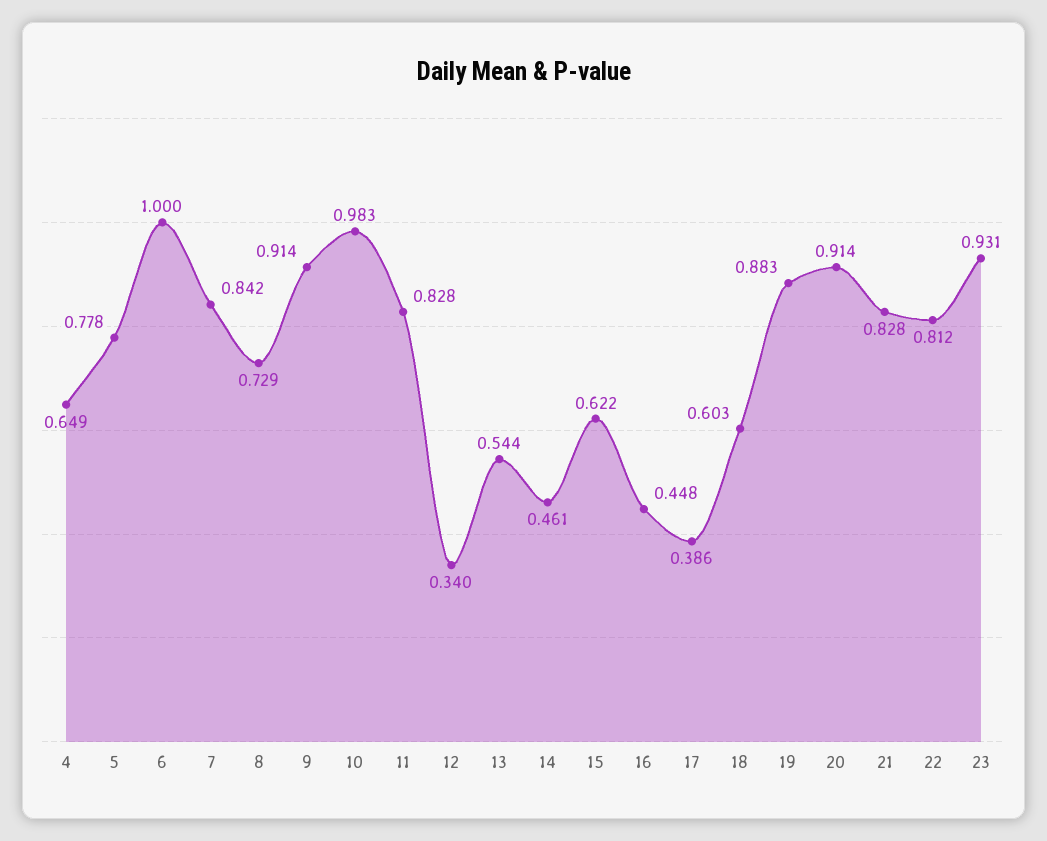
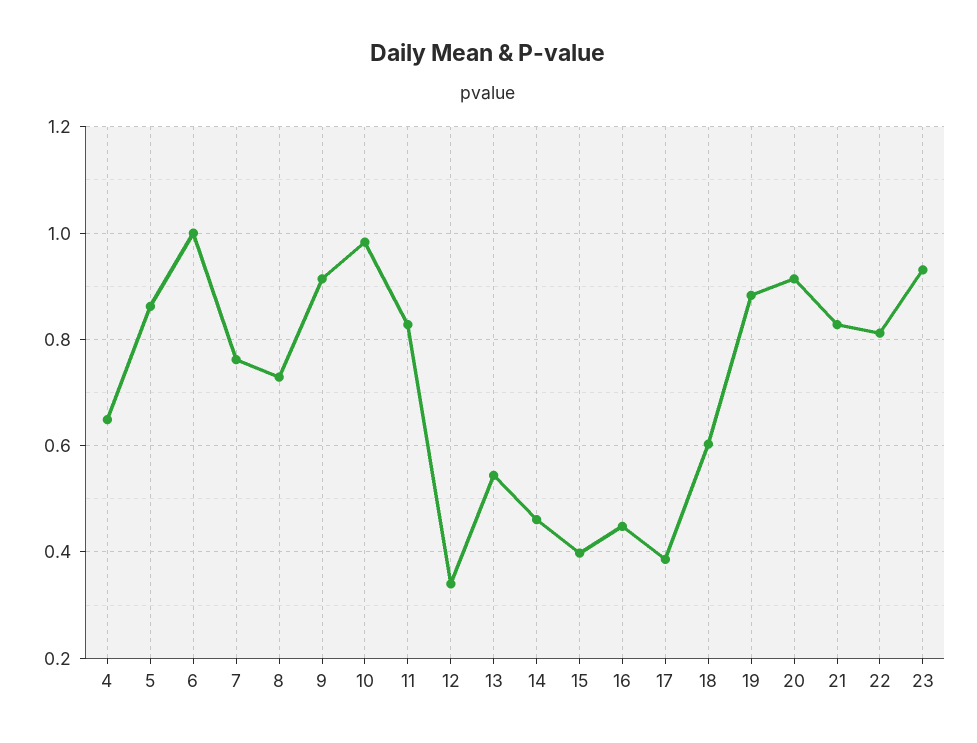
  {
    "4": 0.649,
-   "5": 0.778,
+   "5": 0.86,
    "6": 1,
-   "7": 0.842,
+   "7": 0.76,
    "8": 0.729,
    "9": 0.914,
    "10": 0.983,
    "11": 0.828,
    "12": 0.34,
    "13": 0.544,
    "14": 0.461,
-   "15": 0.622,
+   "15": 0.4,
    "16": 0.448,
    "17": 0.386,
    "18": 0.603,
    "19": 0.883,
    "20": 0.914,
    "21": 0.828,
    "22": 0.812,
    "23": 0.931
  }

